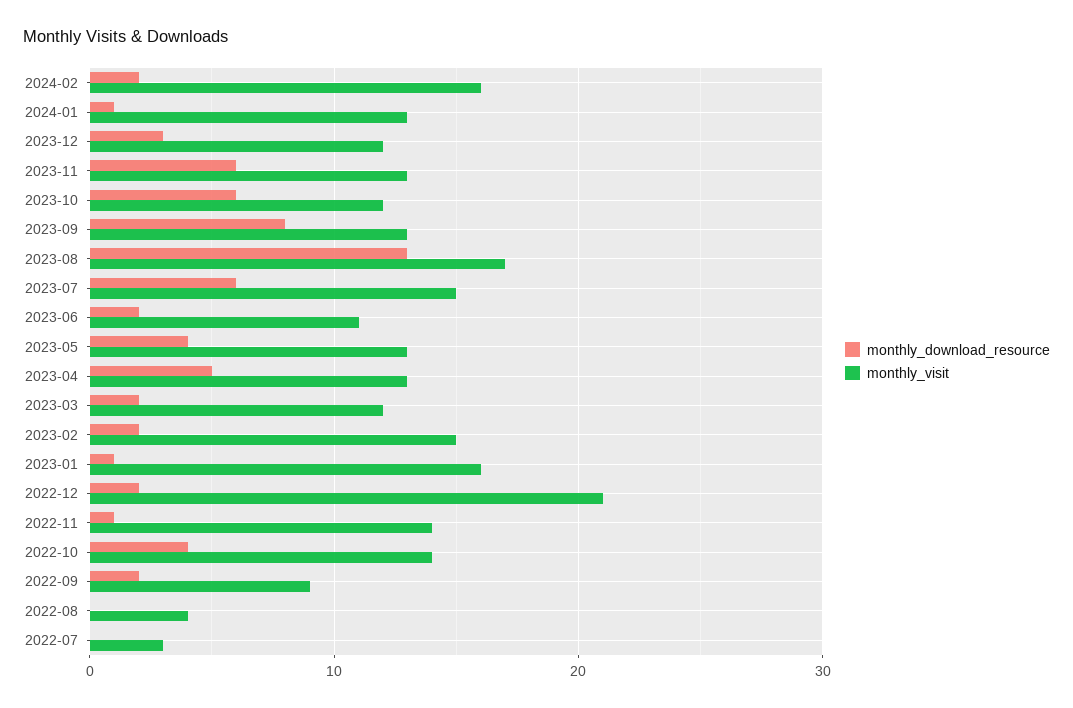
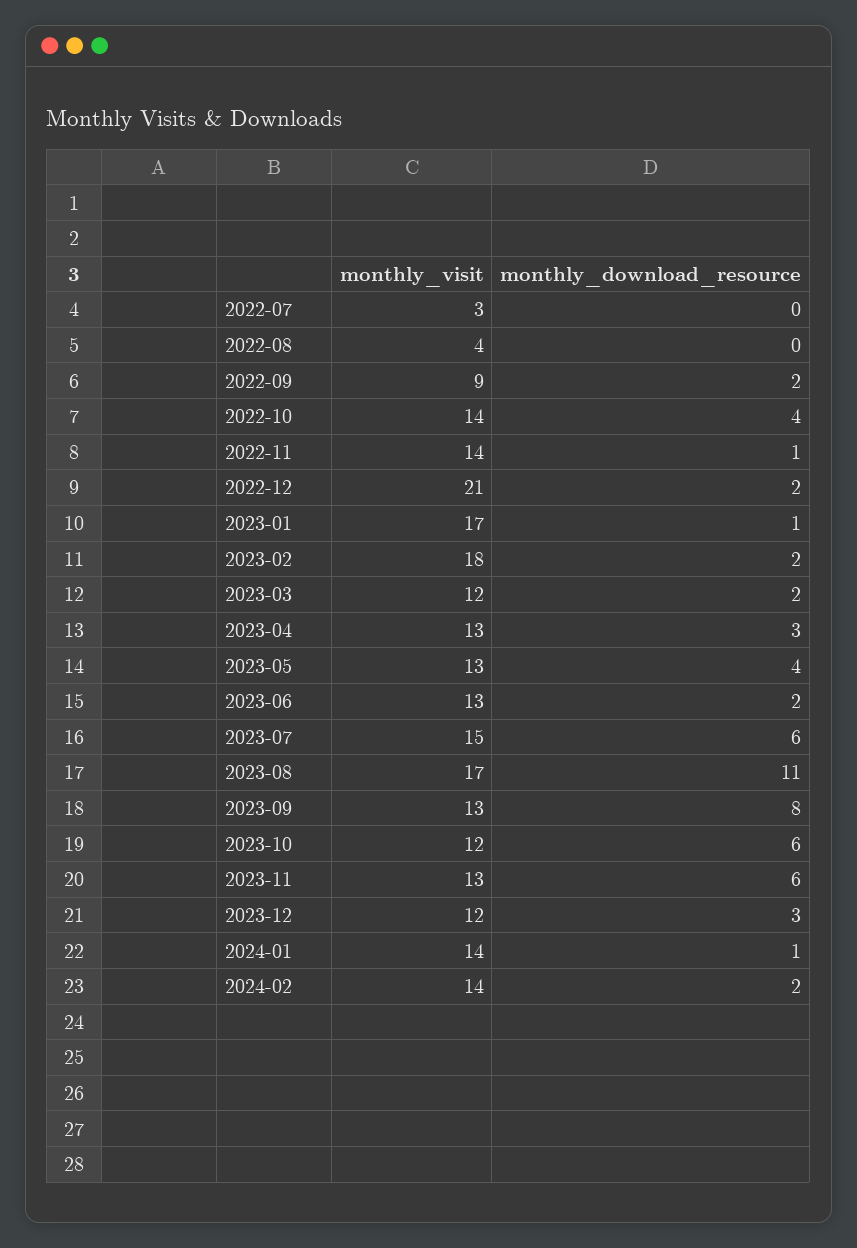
  {
    "monthly_download_resource": {
      "2024-02": 2,
      "2024-01": 1,
      "2023-12": 3,
      "2023-11": 6,
      "2023-10": 6,
      "2023-09": 8,
-     "2023-08": 13,
+     "2023-08": 11,
      "2023-07": 6,
      "2023-06": 2,
      "2023-05": 4,
-     "2023-04": 5,
+     "2023-04": 3,
      "2023-03": 2,
      "2023-02": 2,
      "2023-01": 1,
      "2022-12": 2,
      "2022-11": 1,
      "2022-10": 4,
      "2022-09": 2,
      "2022-08": 0,
      "2022-07": 0
    },
    "monthly_visit": {
-     "2024-02": 16,
+     "2024-02": 14,
-     "2024-01": 13,
+     "2024-01": 14,
      "2023-12": 12,
      "2023-11": 13,
      "2023-10": 12,
      "2023-09": 13,
      "2023-08": 17,
      "2023-07": 15,
-     "2023-06": 11,
+     "2023-06": 13,
      "2023-05": 13,
      "2023-04": 13,
      "2023-03": 12,
-     "2023-02": 15,
+     "2023-02": 18,
-     "2023-01": 16,
+     "2023-01": 17,
      "2022-12": 21,
      "2022-11": 14,
      "2022-10": 14,
      "2022-09": 9,
      "2022-08": 4,
      "2022-07": 3
    }
  }

